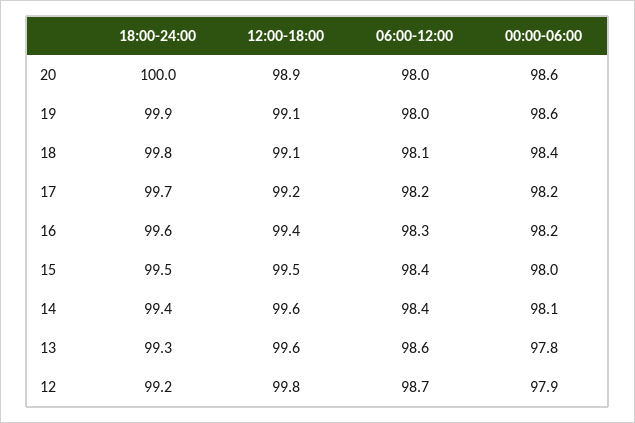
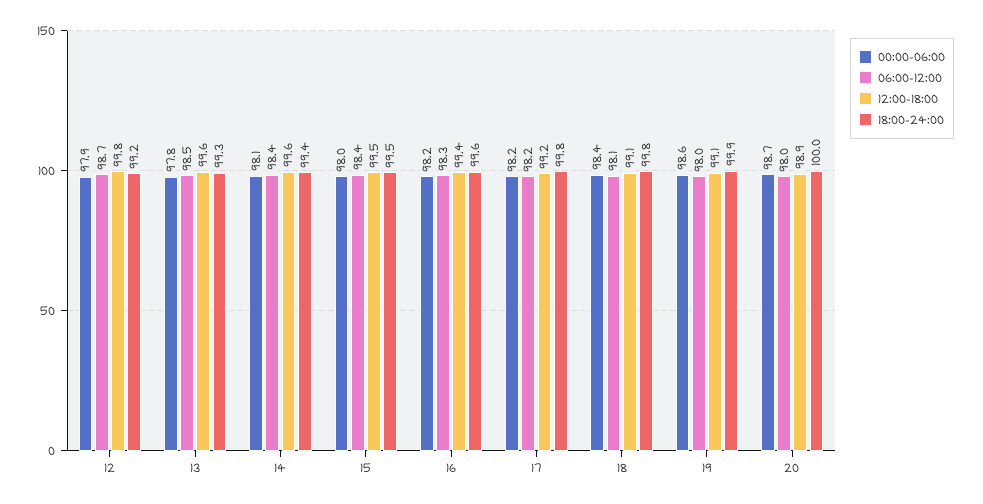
  {
    "18:00-24:00": {
      "20": 100,
      "19": 99.9,
      "18": 99.8,
-     "17": 99.7,
+     "17": 99.8,
      "16": 99.6,
      "15": 99.5,
      "14": 99.4,
      "13": 99.3,
      "12": 99.2
    },
    "12:00-18:00": {
      "20": 98.9,
      "19": 99.1,
      "18": 99.1,
      "17": 99.2,
      "16": 99.4,
      "15": 99.5,
      "14": 99.6,
      "13": 99.6,
      "12": 99.8
    },
    "06:00-12:00": {
      "20": 98,
      "19": 98,
      "18": 98.1,
      "17": 98.2,
      "16": 98.3,
      "15": 98.4,
      "14": 98.4,
-     "13": 98.6,
+     "13": 98.5,
      "12": 98.7
    },
    "00:00-06:00": {
-     "20": 98.6,
+     "20": 98.7,
      "19": 98.6,
      "18": 98.4,
      "17": 98.2,
      "16": 98.2,
      "15": 98,
      "14": 98.1,
      "13": 97.8,
      "12": 97.9
    }
  }

